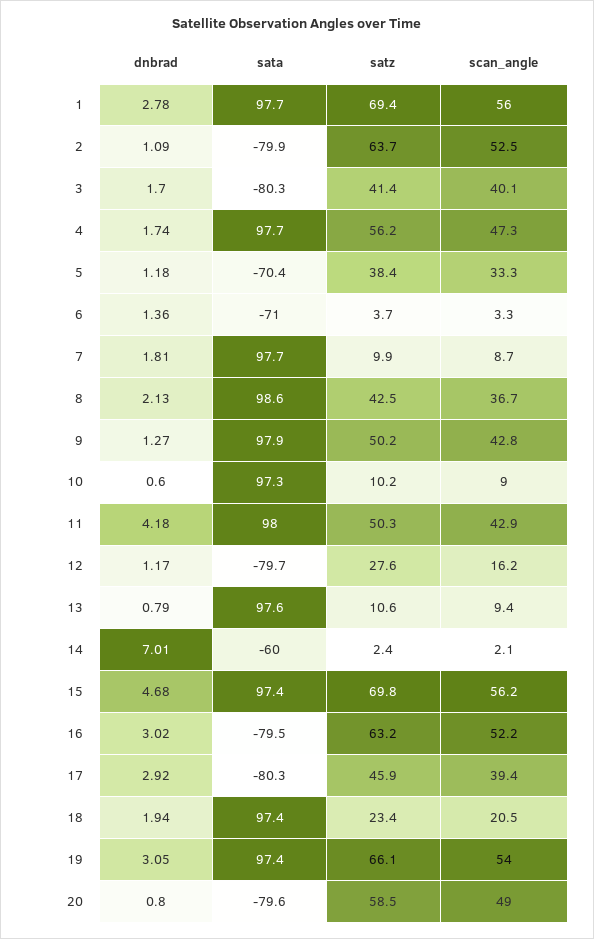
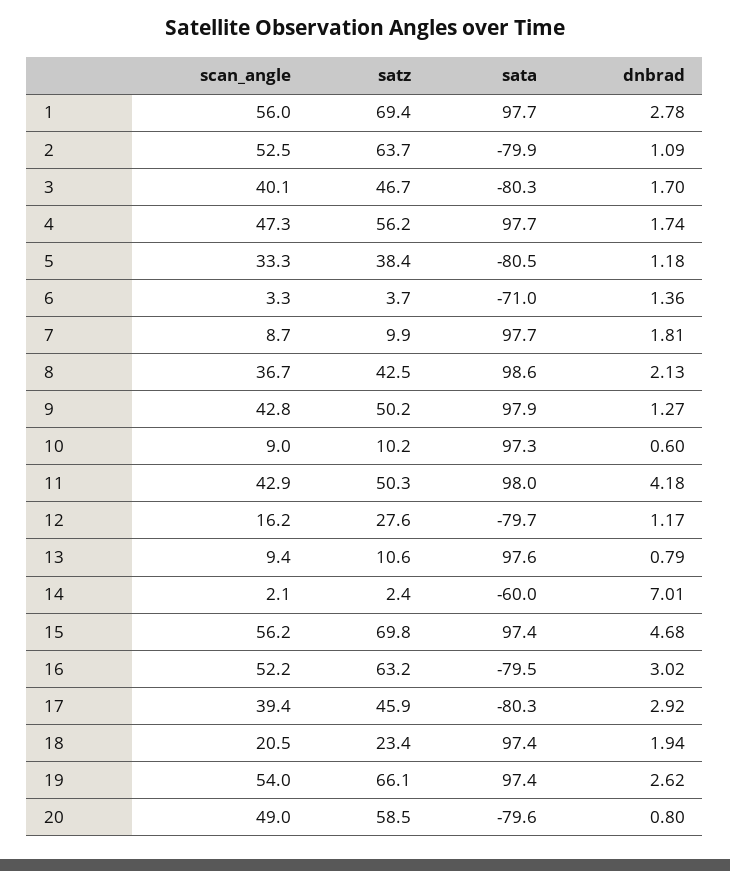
  {
    "dnbrad": {
      "1": 2.78,
      "2": 1.09,
      "3": 1.7,
      "4": 1.74,
      "5": 1.18,
      "6": 1.36,
      "7": 1.81,
      "8": 2.13,
      "9": 1.27,
      "10": 0.6,
      "11": 4.18,
      "12": 1.17,
      "13": 0.79,
      "14": 7.01,
      "15": 4.68,
      "16": 3.02,
      "17": 2.92,
      "18": 1.94,
-     "19": 3.05,
+     "19": 2.62,
      "20": 0.8
    },
    "sata": {
      "1": 97.7,
      "2": -79.9,
      "3": -80.3,
      "4": 97.7,
-     "5": -70.4,
+     "5": -80.5,
      "6": -71,
      "7": 97.7,
      "8": 98.6,
      "9": 97.9,
      "10": 97.3,
      "11": 98,
      "12": -79.7,
      "13": 97.6,
      "14": -60,
      "15": 97.4,
      "16": -79.5,
      "17": -80.3,
      "18": 97.4,
      "19": 97.4,
      "20": -79.6
    },
    "satz": {
      "1": 69.4,
      "2": 63.7,
-     "3": 41.4,
+     "3": 46.7,
      "4": 56.2,
      "5": 38.4,
      "6": 3.7,
      "7": 9.9,
      "8": 42.5,
      "9": 50.2,
      "10": 10.2,
      "11": 50.3,
      "12": 27.6,
      "13": 10.6,
      "14": 2.4,
      "15": 69.8,
      "16": 63.2,
      "17": 45.9,
      "18": 23.4,
      "19": 66.1,
      "20": 58.5
    },
    "scan_angle": {
      "1": 56,
      "2": 52.5,
      "3": 40.1,
      "4": 47.3,
      "5": 33.3,
      "6": 3.3,
      "7": 8.7,
      "8": 36.7,
      "9": 42.8,
      "10": 9,
      "11": 42.9,
      "12": 16.2,
      "13": 9.4,
      "14": 2.1,
      "15": 56.2,
      "16": 52.2,
      "17": 39.4,
      "18": 20.5,
      "19": 54,
      "20": 49
    }
  }

